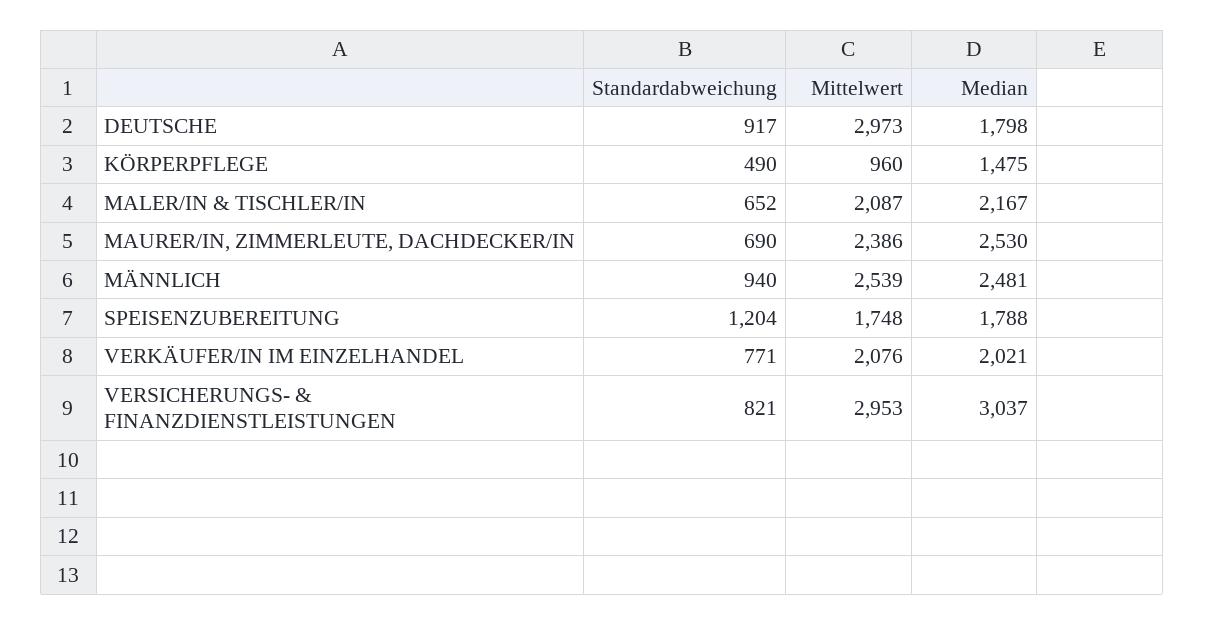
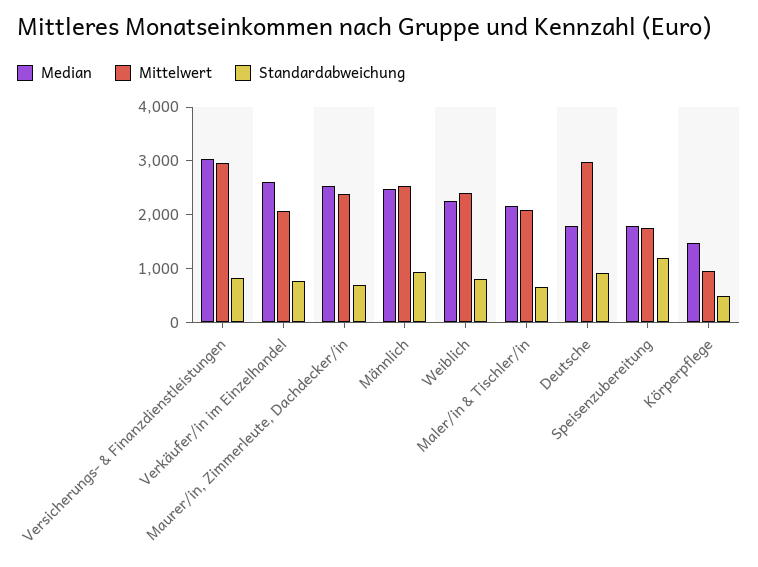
  {
    "Standardabweichung": {
      "DEUTSCHE": 917,
      "KÖRPERPFLEGE": 490,
      "MALER/IN & TISCHLER/IN": 652,
      "MAURER/IN, ZIMMERLEUTE, DACHDECKER/IN": 690,
      "MÄNNLICH": 940,
      "SPEISENZUBEREITUNG": 1204,
      "VERKÄUFER/IN IM EINZELHANDEL": 771,
-     "VERSICHERUNGS- & FINANZDIENSTLEISTUNGEN": 821
+     "VERSICHERUNGS- & FINANZDIENSTLEISTUNGEN": 821,
+     "Weiblich": 800
    },
    "Mittelwert": {
      "DEUTSCHE": 2973,
      "KÖRPERPFLEGE": 960,
      "MALER/IN & TISCHLER/IN": 2087,
      "MAURER/IN, ZIMMERLEUTE, DACHDECKER/IN": 2386,
      "MÄNNLICH": 2539,
      "SPEISENZUBEREITUNG": 1748,
      "VERKÄUFER/IN IM EINZELHANDEL": 2076,
-     "VERSICHERUNGS- & FINANZDIENSTLEISTUNGEN": 2953
+     "VERSICHERUNGS- & FINANZDIENSTLEISTUNGEN": 2953,
+     "Weiblich": 2400
    },
    "Median": {
      "DEUTSCHE": 1798,
      "KÖRPERPFLEGE": 1475,
      "MALER/IN & TISCHLER/IN": 2167,
      "MAURER/IN, ZIMMERLEUTE, DACHDECKER/IN": 2530,
      "MÄNNLICH": 2481,
      "SPEISENZUBEREITUNG": 1788,
-     "VERKÄUFER/IN IM EINZELHANDEL": 2021,
+     "VERKÄUFER/IN IM EINZELHANDEL": 2600,
-     "VERSICHERUNGS- & FINANZDIENSTLEISTUNGEN": 3037
+     "VERSICHERUNGS- & FINANZDIENSTLEISTUNGEN": 3037,
+     "Weiblich": 2200
    }
  }

